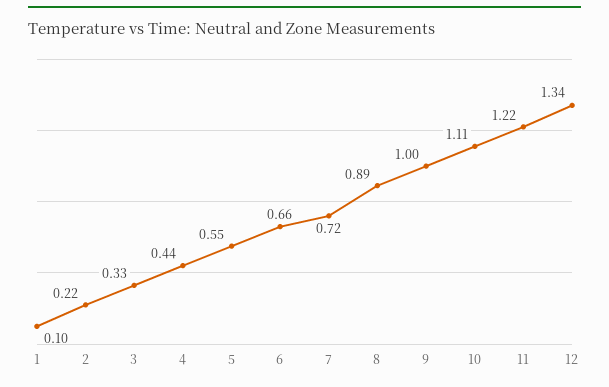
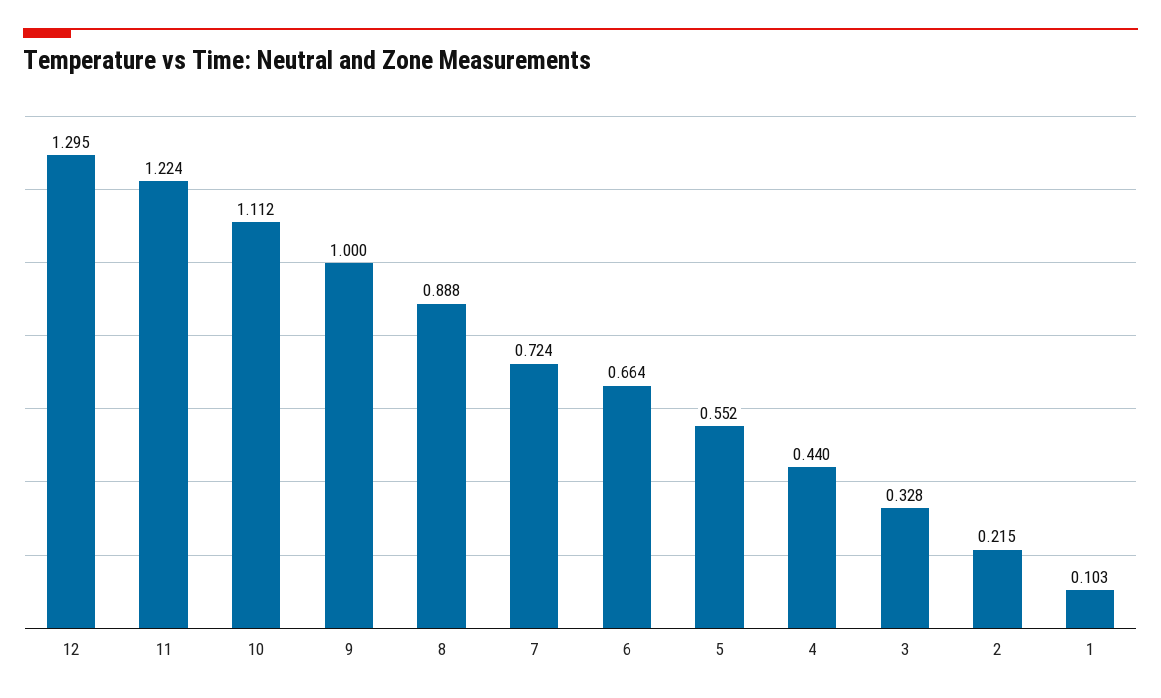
  {
    "1": 0.103,
    "2": 0.215,
    "3": 0.328,
    "4": 0.44,
    "5": 0.552,
    "6": 0.664,
    "7": 0.724,
    "8": 0.888,
    "9": 1,
    "10": 1.112,
    "11": 1.224,
-   "12": 1.34
+   "12": 1.295
  }

